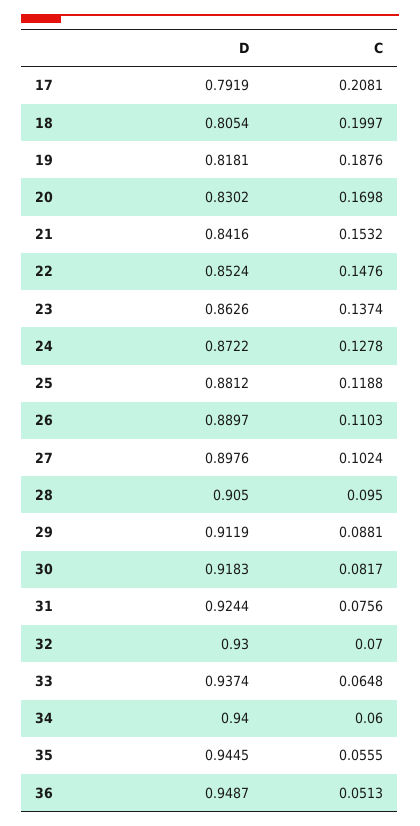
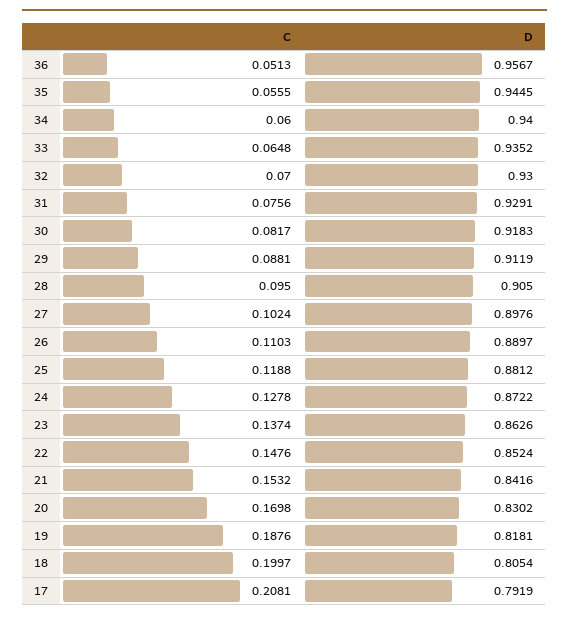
  {
    "D": {
      "17": 0.7919,
      "18": 0.8054,
      "19": 0.8181,
      "20": 0.8302,
      "21": 0.8416,
      "22": 0.8524,
      "23": 0.8626,
      "24": 0.8722,
      "25": 0.8812,
      "26": 0.8897,
      "27": 0.8976,
      "28": 0.905,
      "29": 0.9119,
      "30": 0.9183,
-     "31": 0.9244,
+     "31": 0.9291,
      "32": 0.93,
-     "33": 0.9374,
+     "33": 0.9352,
      "34": 0.94,
      "35": 0.9445,
-     "36": 0.9487
+     "36": 0.9567
    },
    "C": {
      "17": 0.2081,
      "18": 0.1997,
      "19": 0.1876,
      "20": 0.1698,
      "21": 0.1532,
      "22": 0.1476,
      "23": 0.1374,
      "24": 0.1278,
      "25": 0.1188,
      "26": 0.1103,
      "27": 0.1024,
      "28": 0.095,
      "29": 0.0881,
      "30": 0.0817,
      "31": 0.0756,
      "32": 0.07,
      "33": 0.0648,
      "34": 0.06,
      "35": 0.0555,
      "36": 0.0513
    }
  }

